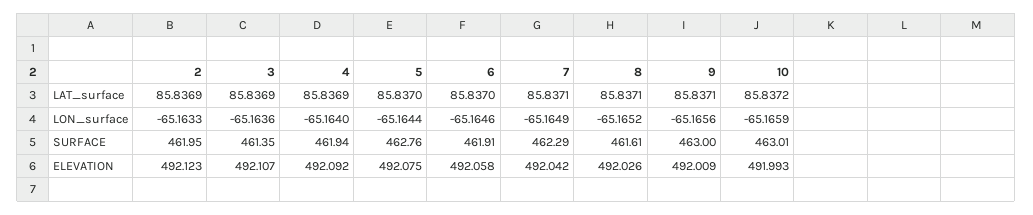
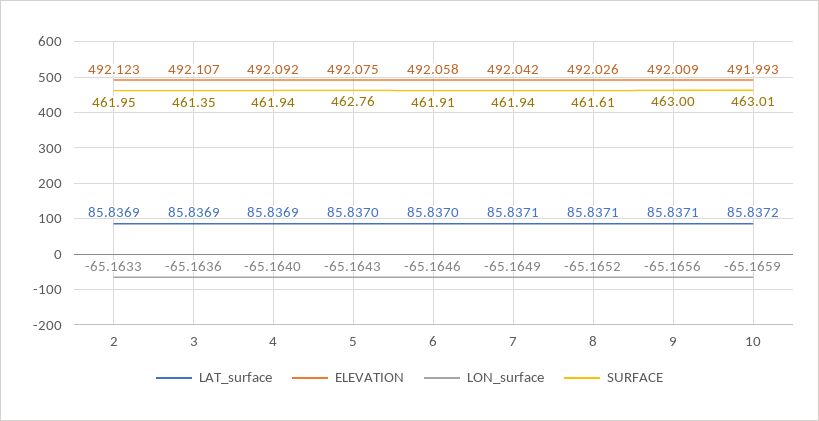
  {
    "LAT_surface": {
      "2": 85.8369,
      "3": 85.8369,
      "4": 85.8369,
      "5": 85.837,
      "6": 85.837,
      "7": 85.8371,
      "8": 85.8371,
      "9": 85.8371,
      "10": 85.8372
    },
    "LON_surface": {
      "2": -65.1633,
      "3": -65.1636,
      "4": -65.164,
-     "5": -65.1644,
+     "5": -65.1643,
      "6": -65.1646,
      "7": -65.1649,
      "8": -65.1652,
      "9": -65.1656,
      "10": -65.1659
    },
    "SURFACE": {
      "2": 461.95,
      "3": 461.35,
      "4": 461.94,
      "5": 462.76,
      "6": 461.91,
-     "7": 462.29,
+     "7": 461.94,
      "8": 461.61,
      "9": 463,
      "10": 463.01
    },
    "ELEVATION": {
      "2": 492.123,
      "3": 492.107,
      "4": 492.092,
      "5": 492.075,
      "6": 492.058,
      "7": 492.042,
      "8": 492.026,
      "9": 492.009,
      "10": 491.993
    }
  }

